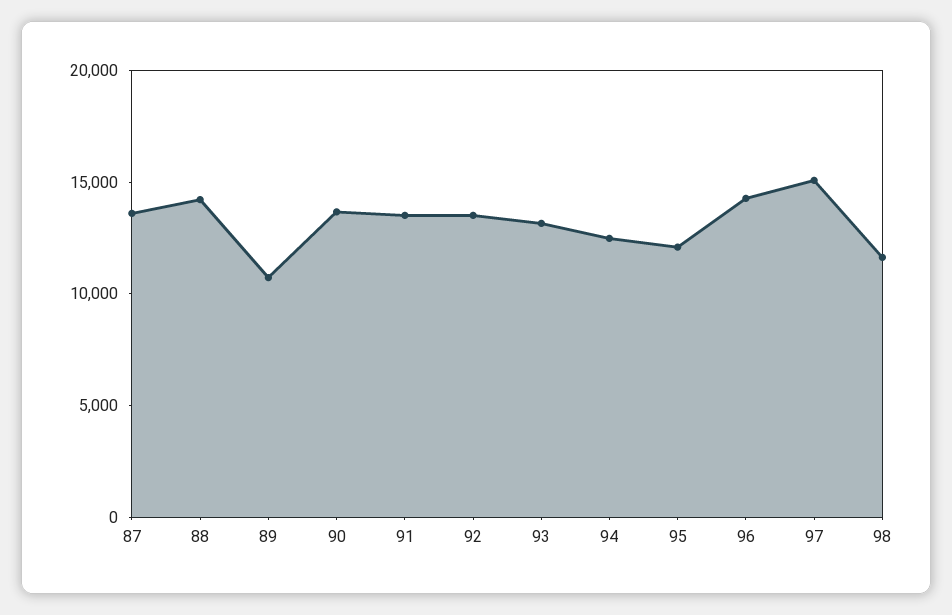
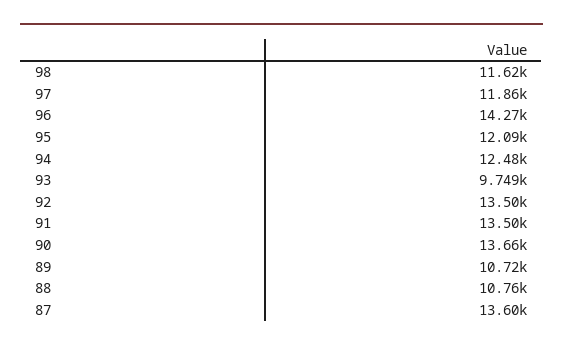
  {
    "87": 13600,
-   "88": 14000,
+   "88": 10760,
    "89": 10720,
    "90": 13660,
    "91": 13500,
    "92": 13500,
-   "93": 13000,
+   "93": 9749,
    "94": 12480,
    "95": 12090,
    "96": 14270,
-   "97": 15000,
+   "97": 11860,
    "98": 11620
  }

